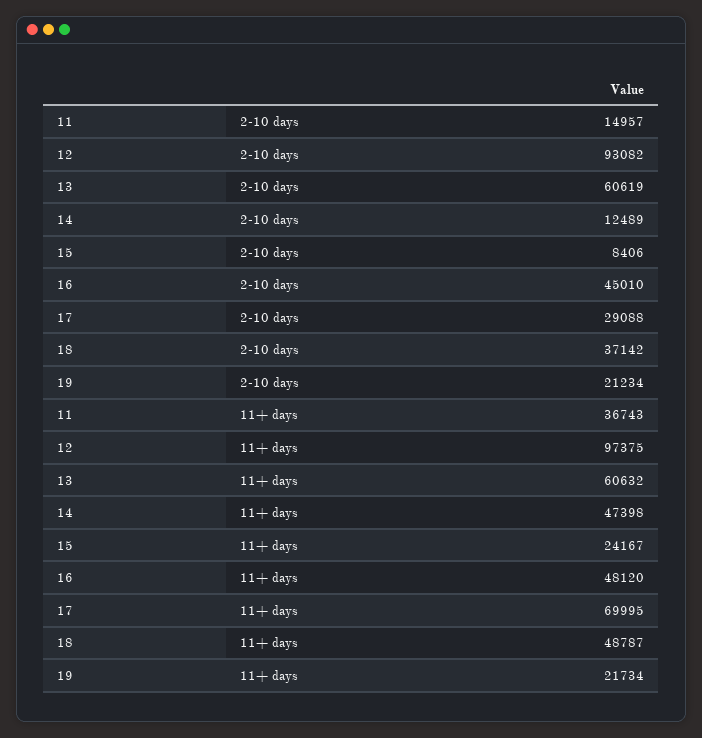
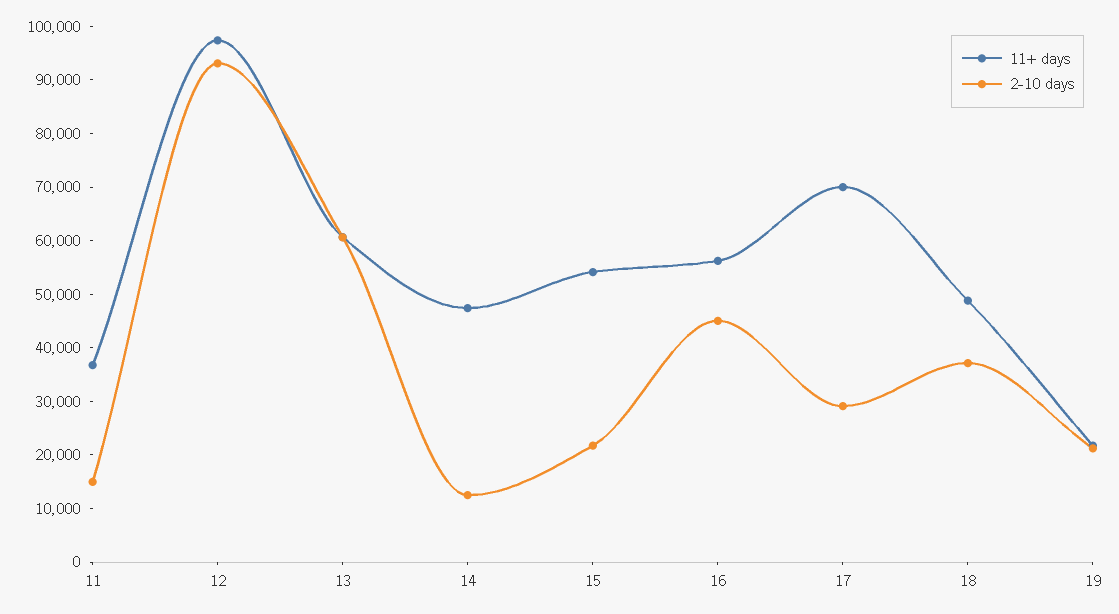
  {
    "2-10 days": {
      "11": 14957,
      "12": 93082,
      "13": 60619,
      "14": 12489,
-     "15": 8406,
+     "15": 22000,
      "16": 45010,
      "17": 29088,
      "18": 37142,
      "19": 21234
    },
    "11+ days": {
      "11": 36743,
      "12": 97375,
      "13": 60632,
      "14": 47398,
-     "15": 24167,
+     "15": 54000,
-     "16": 48120,
+     "16": 56000,
      "17": 69995,
      "18": 48787,
      "19": 21734
    }
  }

